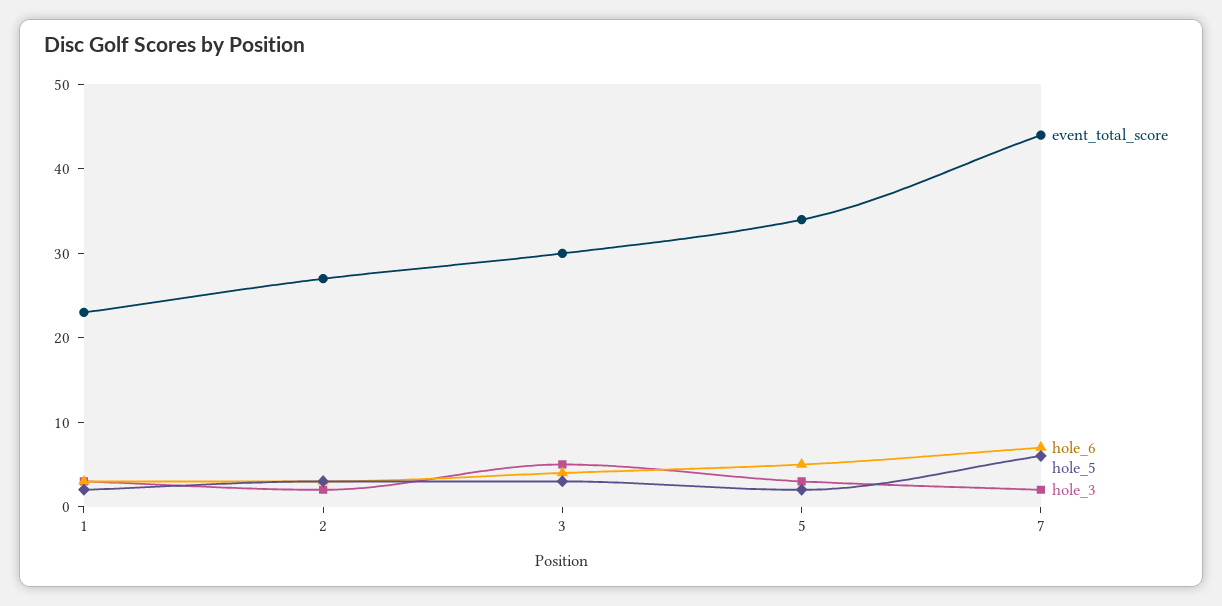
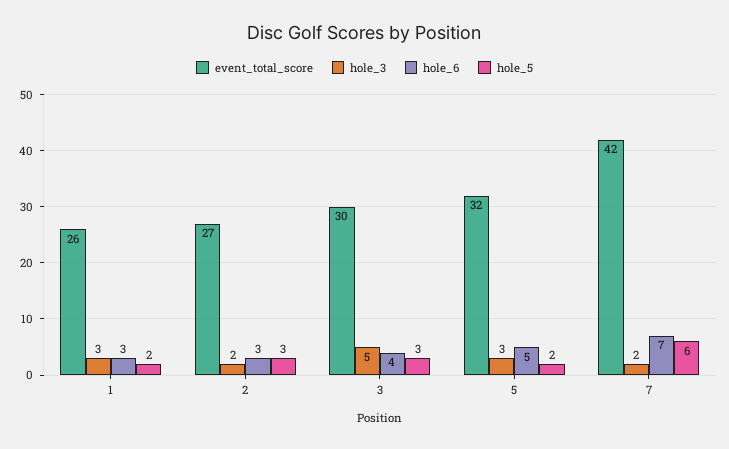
  {
    "event_total_score": {
-     "1": 23,
+     "1": 26,
      "2": 27,
      "3": 30,
-     "5": 34,
+     "5": 32,
-     "7": 44
+     "7": 42
    },
    "hole_6": {
      "1": 3,
      "2": 3,
      "3": 4,
      "5": 5,
      "7": 7
    },
    "hole_5": {
      "1": 2,
      "2": 3,
      "3": 3,
      "5": 2,
      "7": 6
    },
    "hole_3": {
      "1": 3,
      "2": 2,
      "3": 5,
      "5": 3,
      "7": 2
    }
  }

